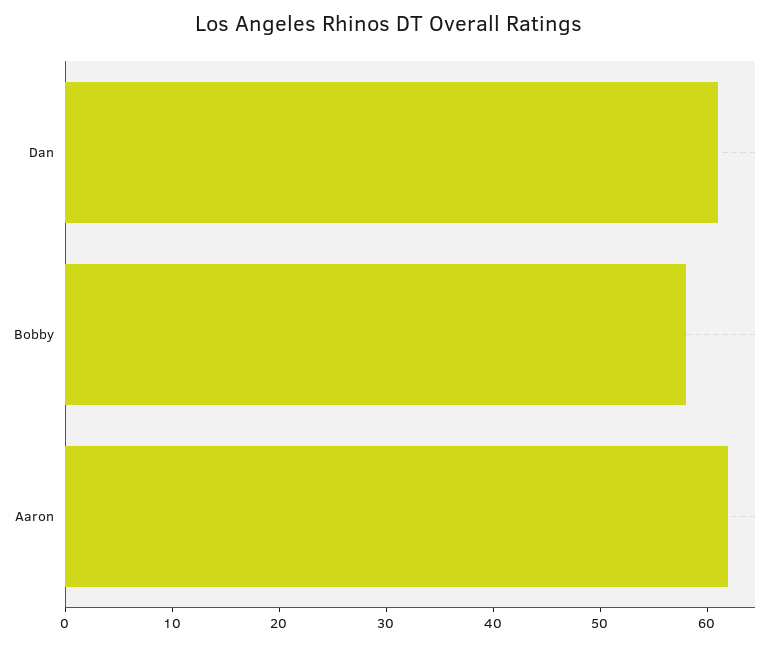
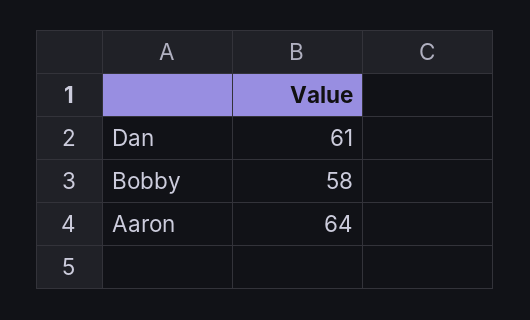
  {
    "Dan": 61,
    "Bobby": 58,
-   "Aaron": 62
+   "Aaron": 64
  }

